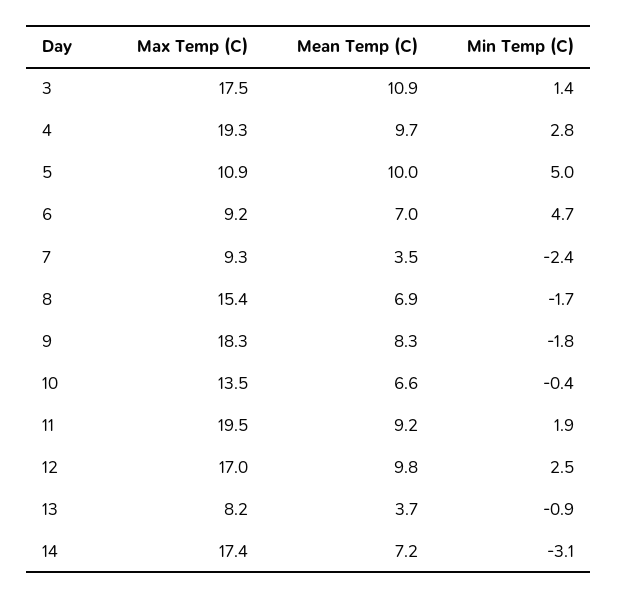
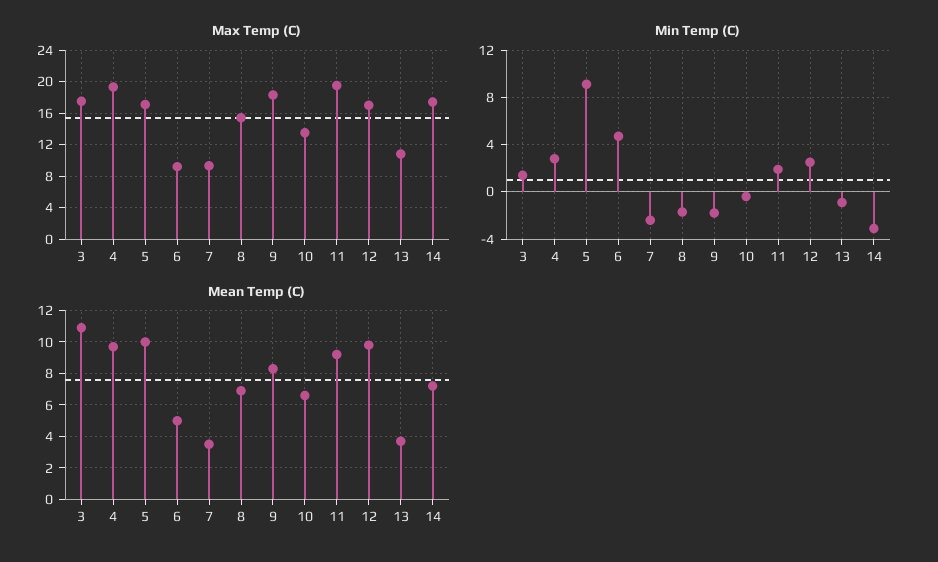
  {
    "Max Temp (C)": {
      "3": 17.5,
      "4": 19.3,
-     "5": 10.9,
+     "5": 17,
      "6": 9.2,
      "7": 9.3,
      "8": 15.4,
      "9": 18.3,
      "10": 13.5,
      "11": 19.5,
      "12": 17,
-     "13": 8.2,
+     "13": 11,
      "14": 17.4
    },
    "Mean Temp (C)": {
      "3": 10.9,
      "4": 9.7,
      "5": 10,
-     "6": 7,
+     "6": 5,
      "7": 3.5,
      "8": 6.9,
      "9": 8.3,
      "10": 6.6,
      "11": 9.2,
      "12": 9.8,
      "13": 3.7,
      "14": 7.2
    },
    "Min Temp (C)": {
      "3": 1.4,
      "4": 2.8,
-     "5": 5,
+     "5": 9,
      "6": 4.7,
      "7": -2.4,
      "8": -1.7,
      "9": -1.8,
      "10": -0.4,
      "11": 1.9,
      "12": 2.5,
      "13": -0.9,
      "14": -3.1
    }
  }

